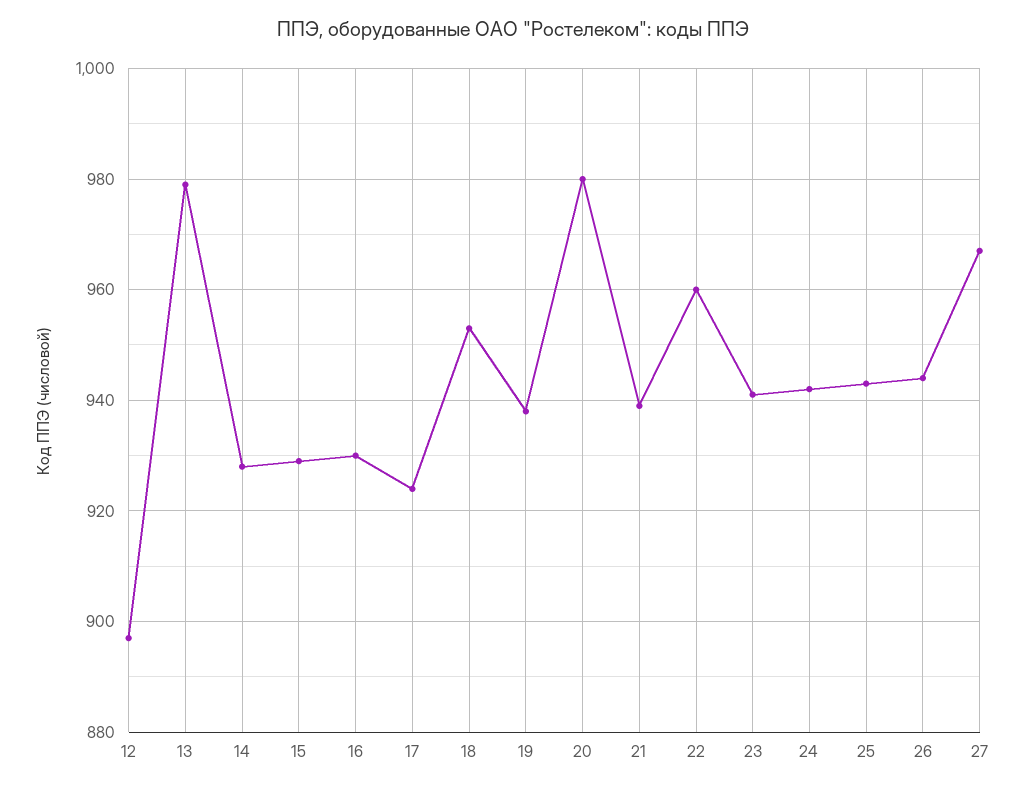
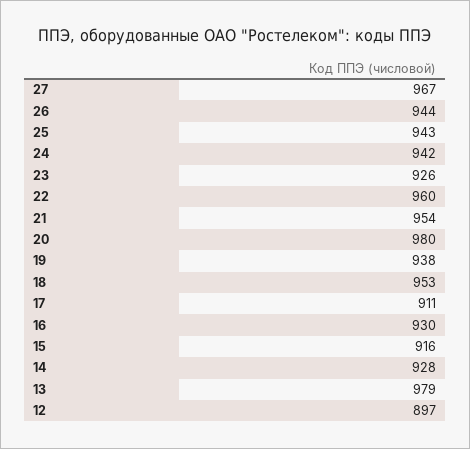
  {
    "12": 897,
    "13": 979,
    "14": 928,
-   "15": 930,
+   "15": 916,
    "16": 930,
-   "17": 925,
+   "17": 911,
    "18": 953,
    "19": 938,
    "20": 980,
-   "21": 940,
+   "21": 954,
    "22": 960,
-   "23": 940,
+   "23": 926,
    "24": 942,
    "25": 943,
    "26": 944,
    "27": 967
  }

